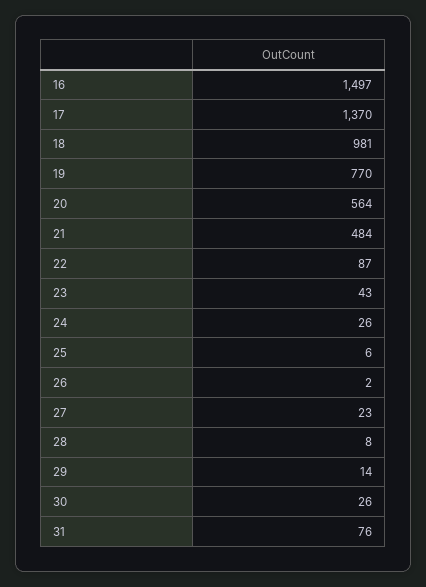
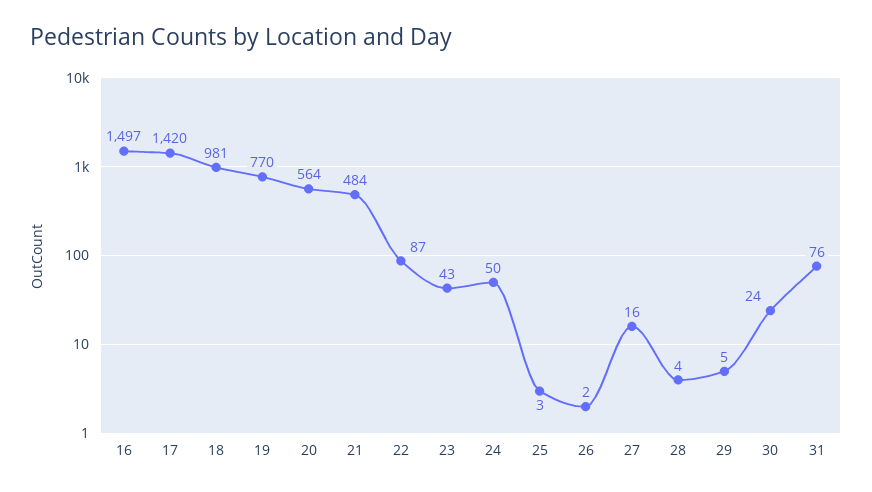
  {
    "16": 1497,
-   "17": 1370,
+   "17": 1420,
    "18": 981,
    "19": 770,
    "20": 564,
    "21": 484,
    "22": 87,
    "23": 43,
-   "24": 26,
+   "24": 50,
-   "25": 6,
+   "25": 3,
    "26": 2,
-   "27": 23,
+   "27": 16,
-   "28": 8,
+   "28": 4,
-   "29": 14,
+   "29": 5,
-   "30": 26,
+   "30": 24,
    "31": 76
  }

